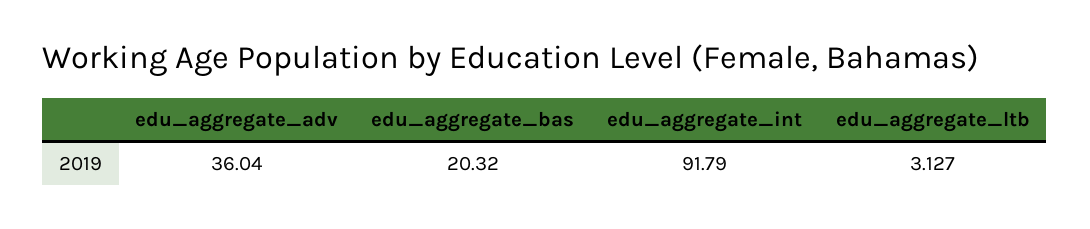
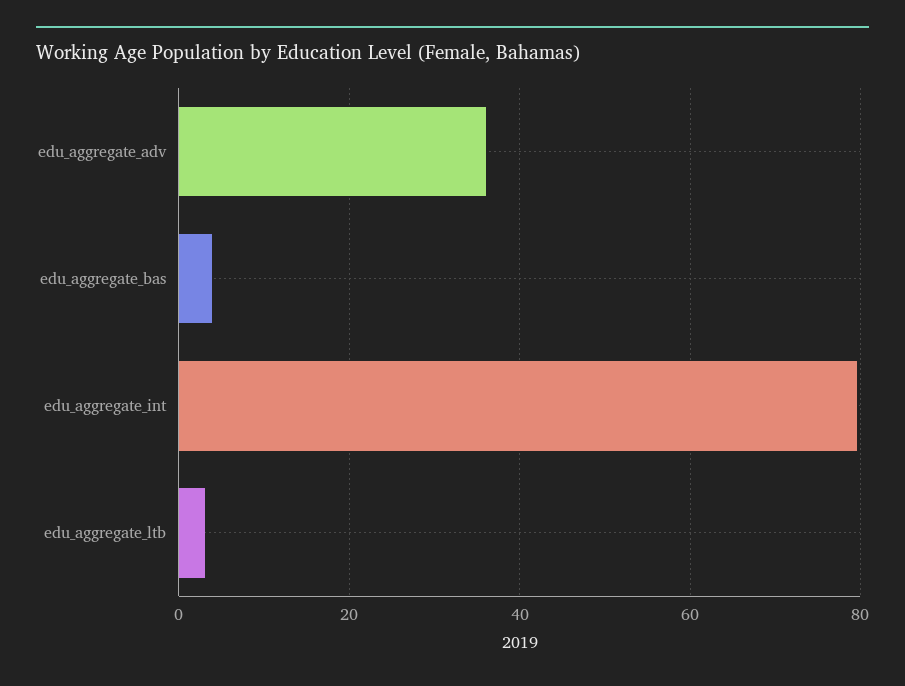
  {
    "edu_aggregate_adv": 36.04,
-   "edu_aggregate_bas": 20.32,
+   "edu_aggregate_bas": 4,
-   "edu_aggregate_int": 91.79,
+   "edu_aggregate_int": 80,
    "edu_aggregate_ltb": 3.127
  }

